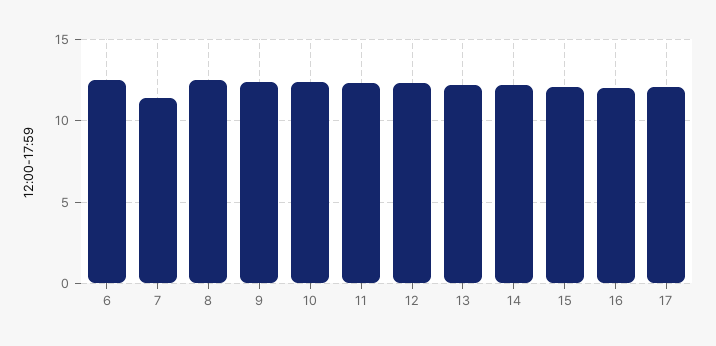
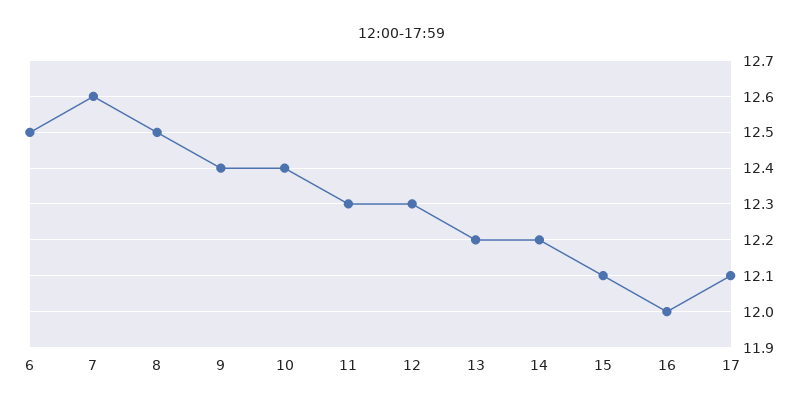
  {
    "6": 12.5,
-   "7": 11.5,
+   "7": 12.6,
    "8": 12.5,
    "9": 12.4,
    "10": 12.4,
    "11": 12.3,
    "12": 12.3,
    "13": 12.2,
    "14": 12.2,
    "15": 12.1,
    "16": 12,
    "17": 12.1
  }

